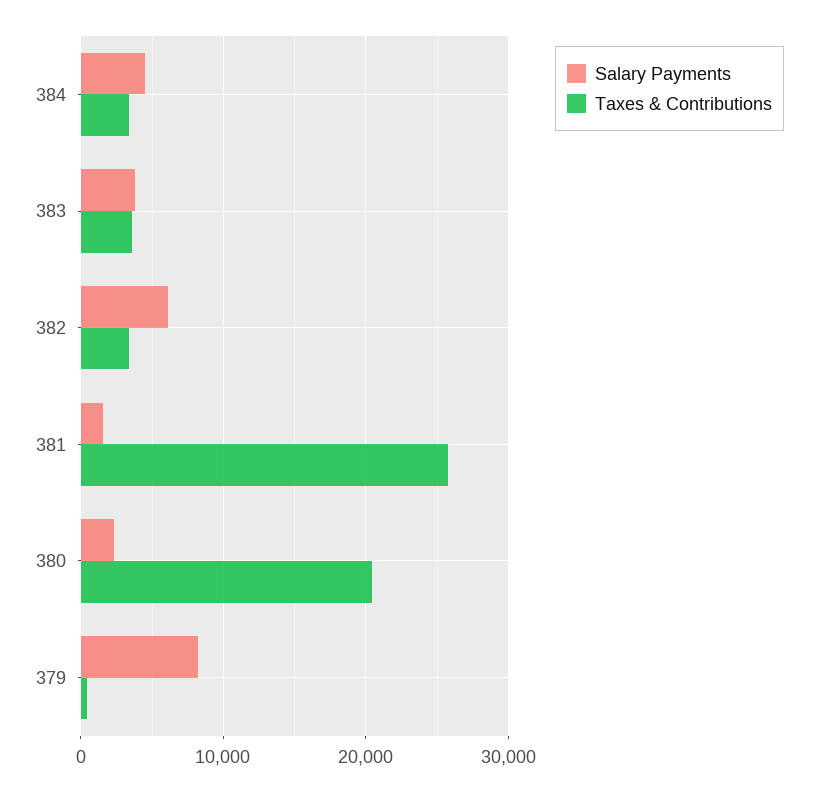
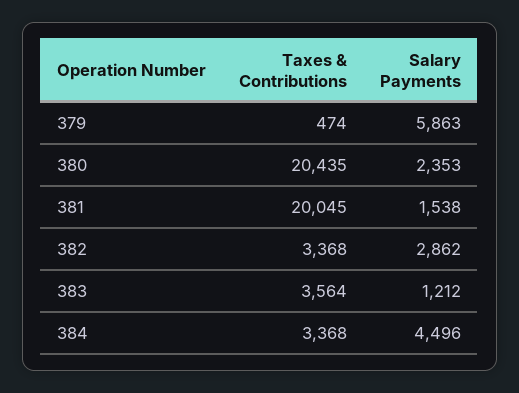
  {
    "Salary Payments": {
      "384": 4496,
-     "383": 4000,
+     "383": 1212,
-     "382": 6000,
+     "382": 2862,
      "381": 1538,
      "380": 2353,
-     "379": 8000
+     "379": 5863
    },
    "Taxes & Contributions": {
      "384": 3368,
      "383": 3564,
      "382": 3368,
-     "381": 26000,
+     "381": 20045,
      "380": 20435,
      "379": 474
    }
  }

